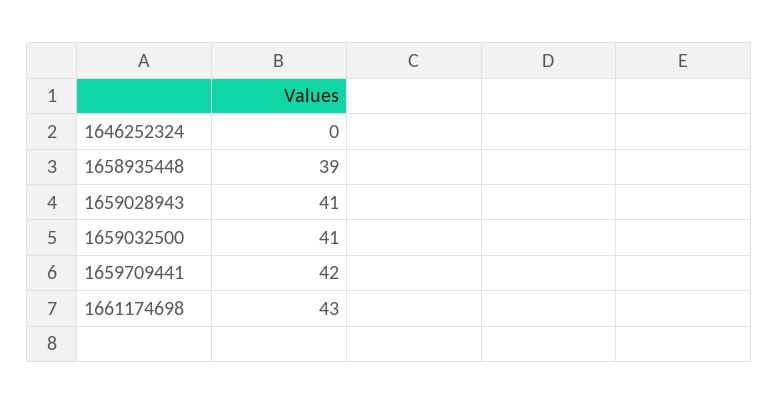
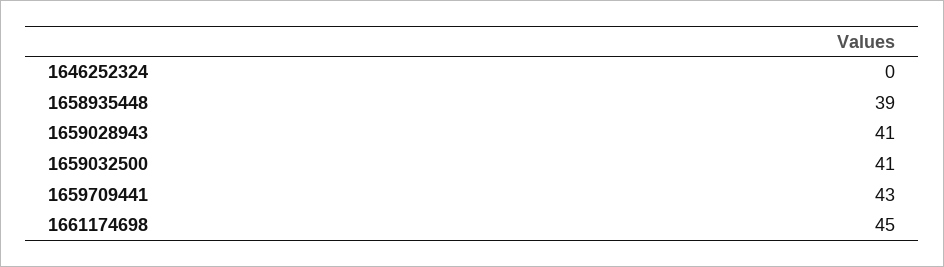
  {
    "1646252324": 0,
    "1658935448": 39,
    "1659028943": 41,
    "1659032500": 41,
-   "1659709441": 42,
+   "1659709441": 43,
-   "1661174698": 43
+   "1661174698": 45
  }

